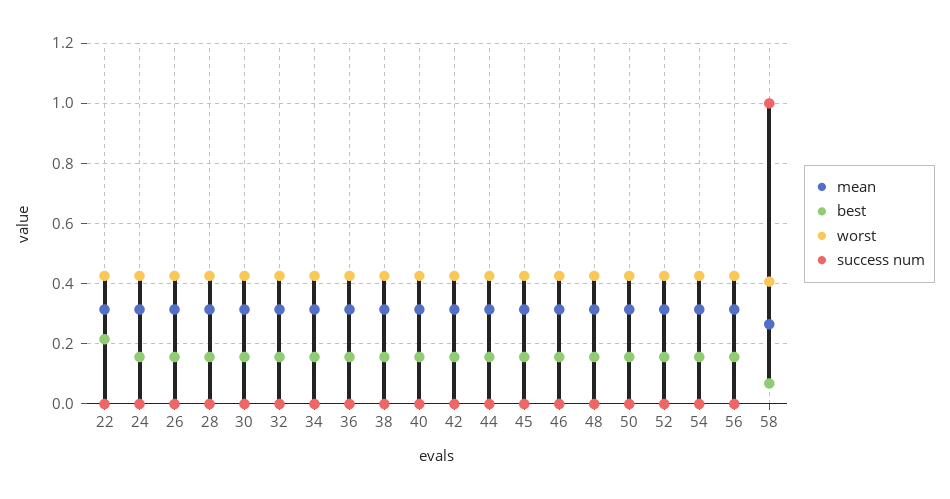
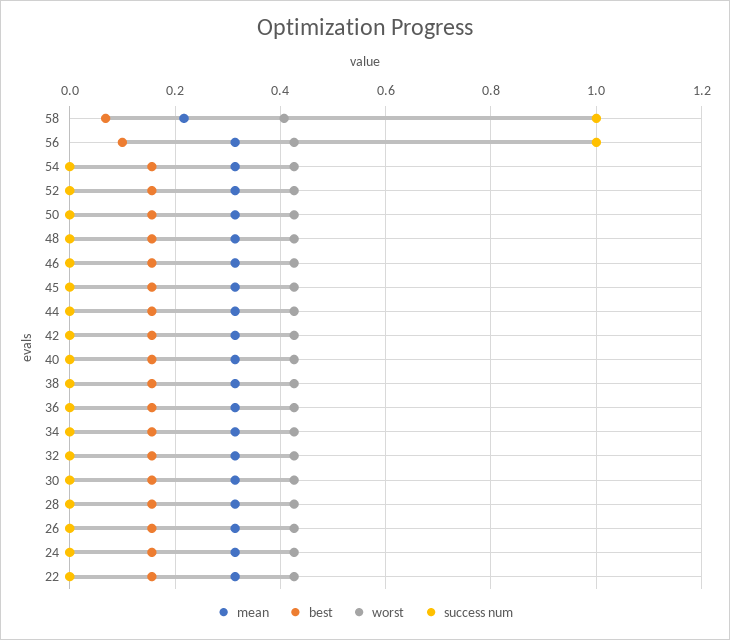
  {
    "mean": {
      "22": 0.32,
      "24": 0.32,
      "26": 0.32,
      "28": 0.32,
      "30": 0.32,
      "32": 0.32,
      "34": 0.32,
      "36": 0.32,
      "38": 0.32,
      "40": 0.32,
      "42": 0.32,
      "44": 0.32,
      "45": 0.32,
      "46": 0.32,
      "48": 0.32,
      "50": 0.32,
      "52": 0.32,
      "54": 0.32,
      "56": 0.32,
-     "58": 0.26
+     "58": 0.22
    },
    "best": {
-     "22": 0.22,
+     "22": 0.16,
      "24": 0.16,
      "26": 0.16,
      "28": 0.16,
      "30": 0.16,
      "32": 0.16,
      "34": 0.16,
      "36": 0.16,
      "38": 0.16,
      "40": 0.16,
      "42": 0.16,
      "44": 0.16,
      "45": 0.16,
      "46": 0.16,
      "48": 0.16,
      "50": 0.16,
      "52": 0.16,
      "54": 0.16,
-     "56": 0.16,
+     "56": 0.1,
      "58": 0.06
    },
    "worst": {
      "22": 0.42,
      "24": 0.42,
      "26": 0.42,
      "28": 0.42,
      "30": 0.42,
      "32": 0.42,
      "34": 0.42,
      "36": 0.42,
      "38": 0.42,
      "40": 0.42,
      "42": 0.42,
      "44": 0.42,
      "45": 0.42,
      "46": 0.42,
      "48": 0.42,
      "50": 0.42,
      "52": 0.42,
      "54": 0.42,
      "56": 0.42,
      "58": 0.4
    },
    "success num": {
      "22": 0,
      "24": 0,
      "26": 0,
      "28": 0,
      "30": 0,
      "32": 0,
      "34": 0,
      "36": 0,
      "38": 0,
      "40": 0,
      "42": 0,
      "44": 0,
      "45": 0,
      "46": 0,
      "48": 0,
      "50": 0,
      "52": 0,
      "54": 0,
-     "56": 0,
+     "56": 1,
      "58": 1
    }
  }

